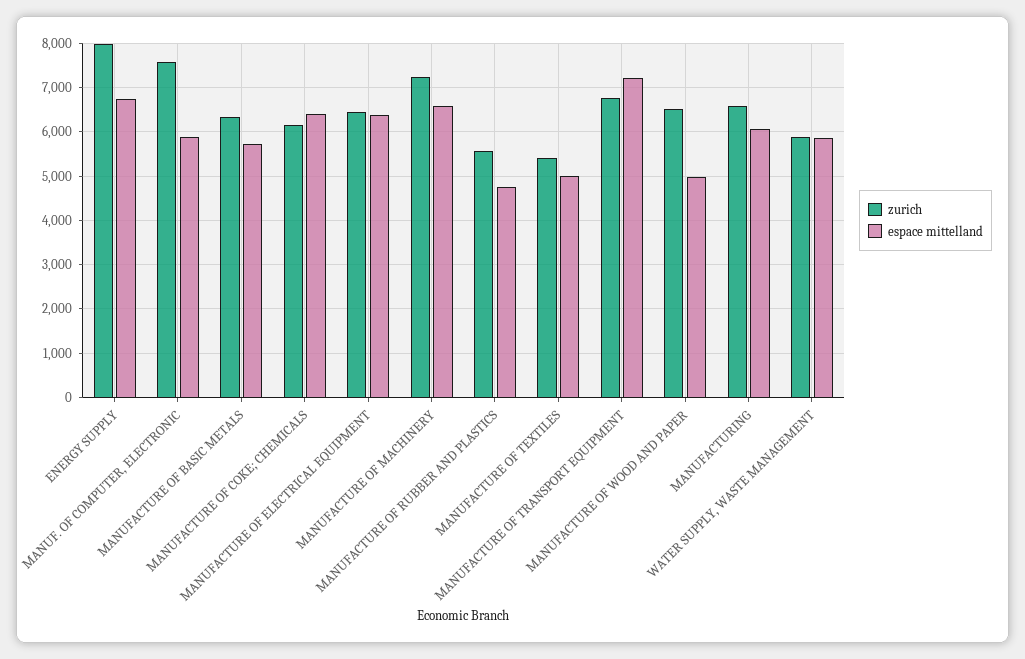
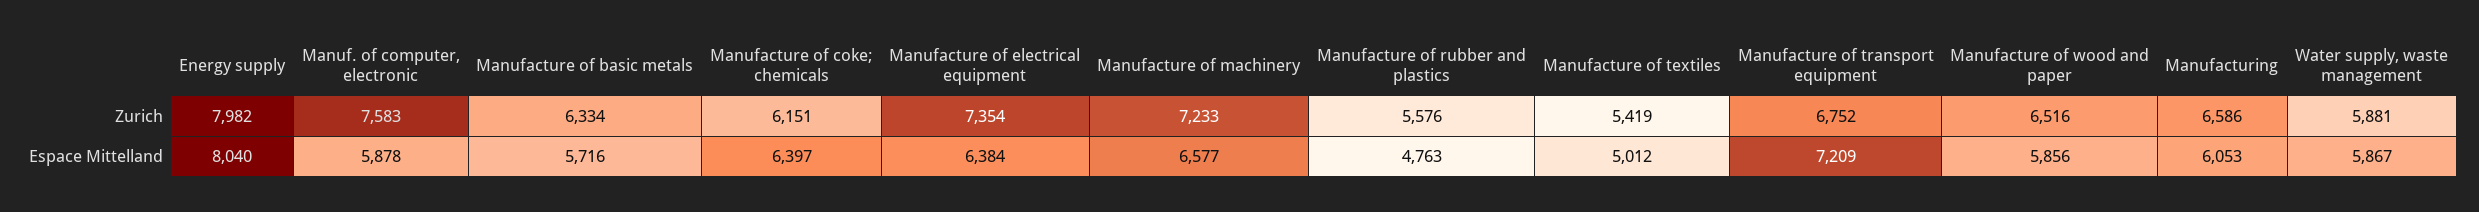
  {
    "zurich": {
      "ENERGY SUPPLY": 7982,
      "MANUF. OF COMPUTER, ELECTRONIC": 7583,
      "MANUFACTURE OF BASIC METALS": 6334,
      "MANUFACTURE OF COKE; CHEMICALS": 6151,
-     "MANUFACTURE OF ELECTRICAL EQUIPMENT": 6400,
+     "MANUFACTURE OF ELECTRICAL EQUIPMENT": 7354,
      "MANUFACTURE OF MACHINERY": 7233,
      "MANUFACTURE OF RUBBER AND PLASTICS": 5576,
      "MANUFACTURE OF TEXTILES": 5419,
      "MANUFACTURE OF TRANSPORT EQUIPMENT": 6752,
      "MANUFACTURE OF WOOD AND PAPER": 6516,
      "MANUFACTURING": 6586,
      "WATER SUPPLY, WASTE MANAGEMENT": 5881
    },
    "espace mittelland": {
-     "ENERGY SUPPLY": 6800,
+     "ENERGY SUPPLY": 8040,
      "MANUF. OF COMPUTER, ELECTRONIC": 5878,
      "MANUFACTURE OF BASIC METALS": 5716,
      "MANUFACTURE OF COKE; CHEMICALS": 6397,
      "MANUFACTURE OF ELECTRICAL EQUIPMENT": 6384,
      "MANUFACTURE OF MACHINERY": 6577,
      "MANUFACTURE OF RUBBER AND PLASTICS": 4763,
      "MANUFACTURE OF TEXTILES": 5012,
      "MANUFACTURE OF TRANSPORT EQUIPMENT": 7209,
-     "MANUFACTURE OF WOOD AND PAPER": 5000,
+     "MANUFACTURE OF WOOD AND PAPER": 5856,
      "MANUFACTURING": 6053,
      "WATER SUPPLY, WASTE MANAGEMENT": 5867
    }
  }

